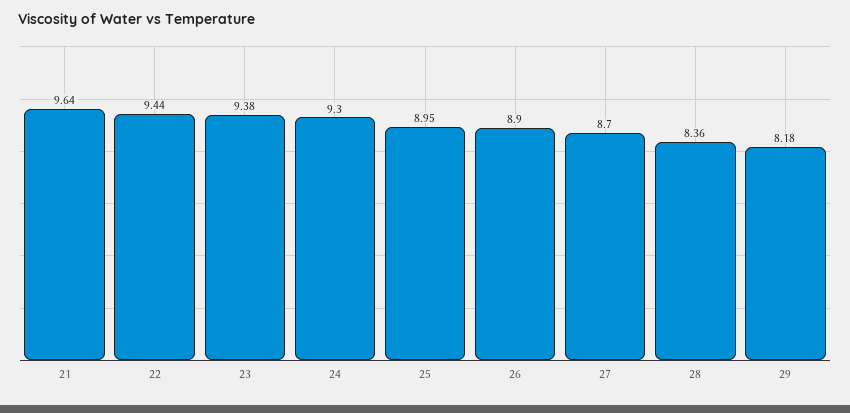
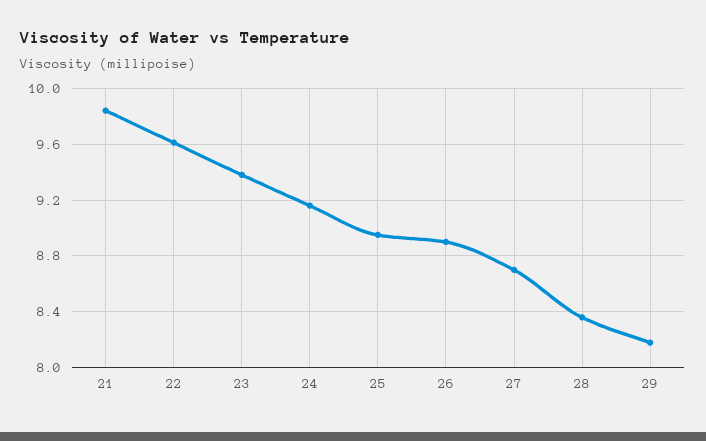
  {
-   "21": 9.64,
+   "21": 9.85,
-   "22": 9.44,
+   "22": 9.6,
    "23": 9.38,
-   "24": 9.3,
+   "24": 9.15,
    "25": 8.95,
    "26": 8.9,
    "27": 8.7,
    "28": 8.36,
    "29": 8.18
  }

